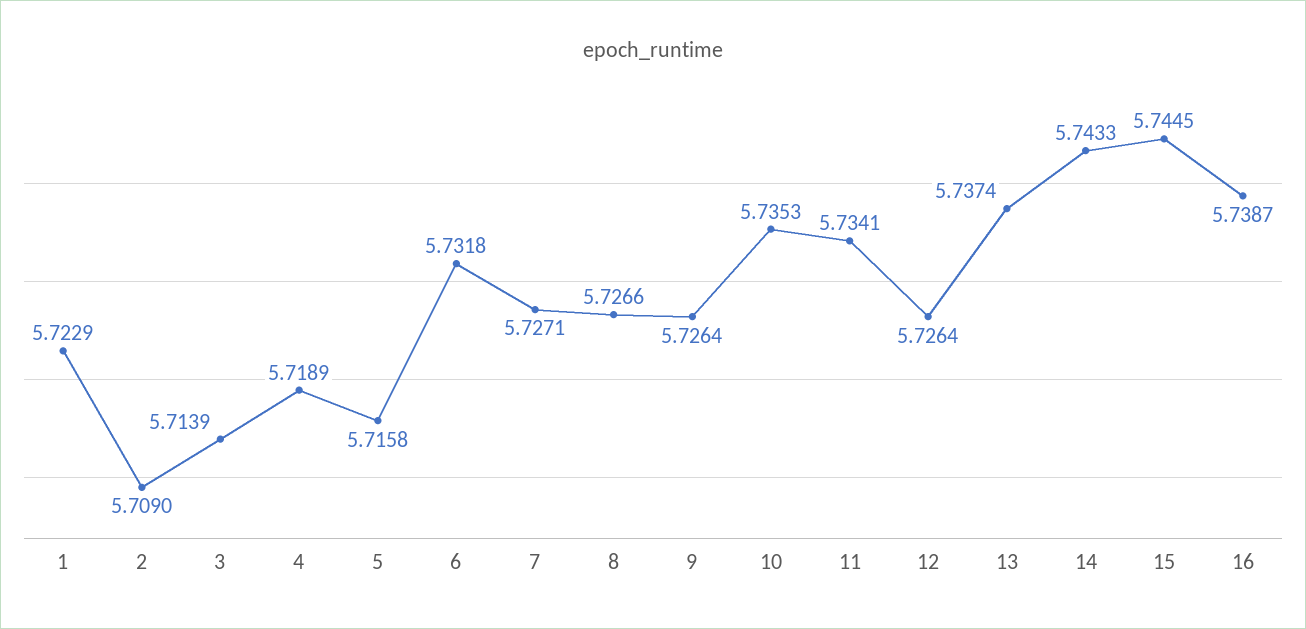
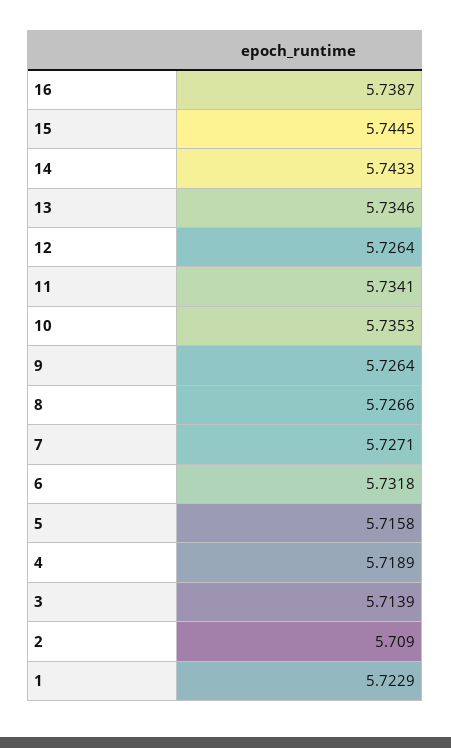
  {
    "1": 5.7229,
    "2": 5.709,
    "3": 5.7139,
    "4": 5.7189,
    "5": 5.7158,
    "6": 5.7318,
    "7": 5.7271,
    "8": 5.7266,
    "9": 5.7264,
    "10": 5.7353,
    "11": 5.7341,
    "12": 5.7264,
-   "13": 5.7374,
+   "13": 5.7346,
    "14": 5.7433,
    "15": 5.7445,
    "16": 5.7387
  }

